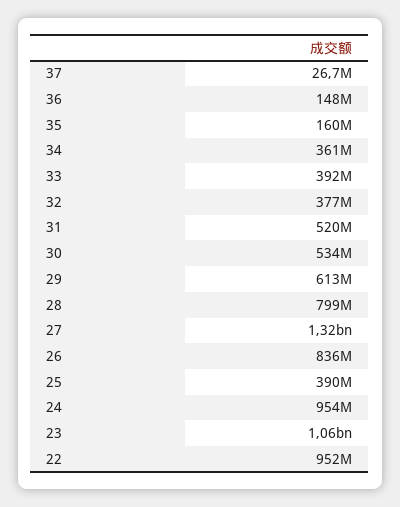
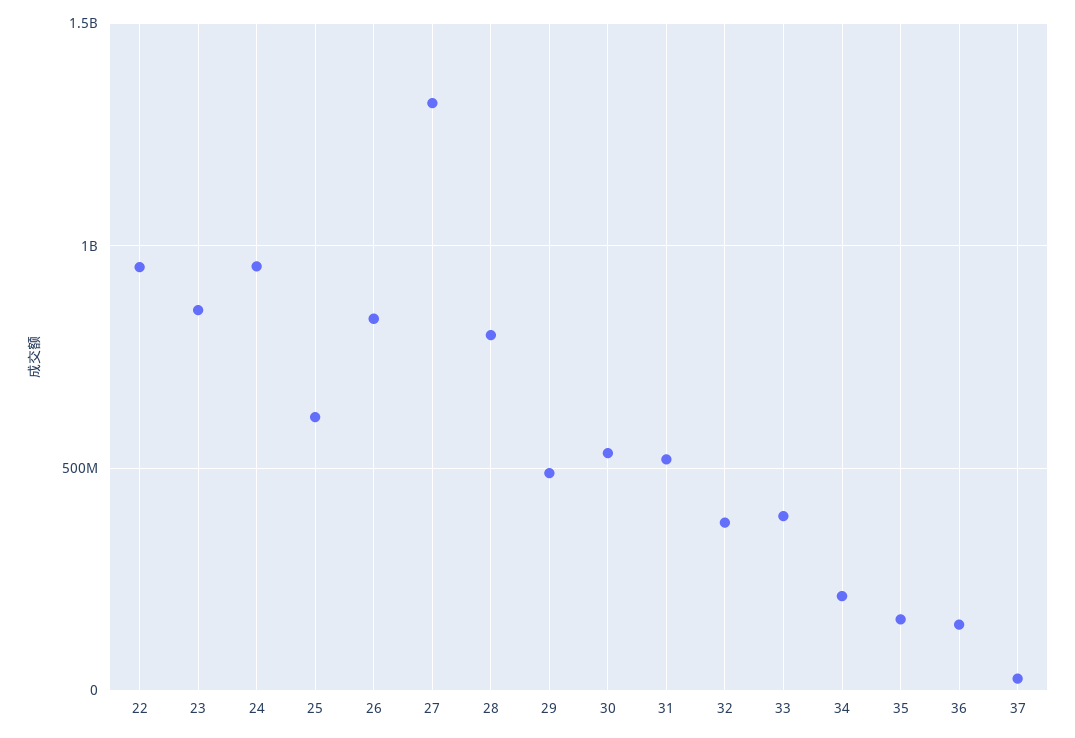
  {
    "37": 26700000,
    "36": 148000000,
    "35": 160000000,
-   "34": 361000000,
+   "34": 200000000,
    "33": 392000000,
    "32": 377000000,
    "31": 520000000,
    "30": 534000000,
-   "29": 613000000,
+   "29": 500000000,
    "28": 799000000,
    "27": 1320000000,
    "26": 836000000,
-   "25": 390000000,
+   "25": 600000000,
    "24": 954000000,
-   "23": 1060000000,
+   "23": 850000000,
    "22": 952000000
  }

